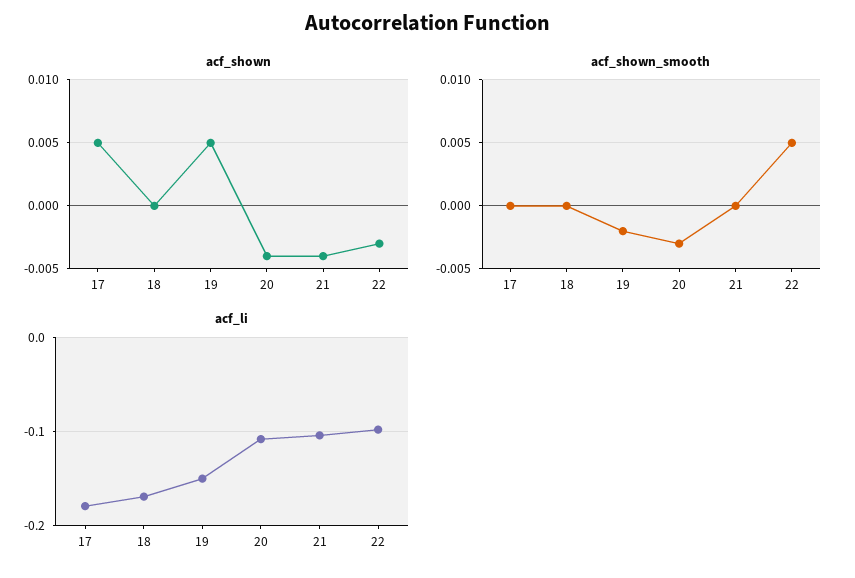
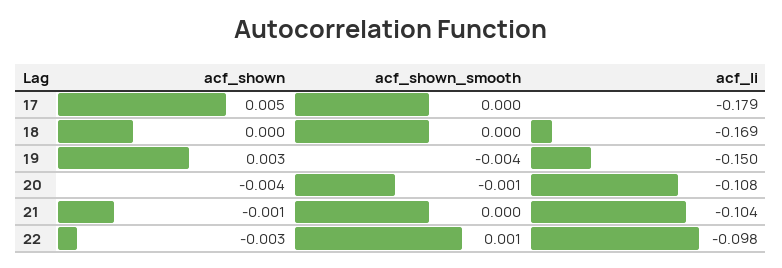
  {
    "acf_shown": {
      "17": 0.005,
      "18": 0,
-     "19": 0.005,
+     "19": 0.003,
      "20": -0.004,
-     "21": -0.004,
+     "21": -0.001,
      "22": -0.003
    },
    "acf_shown_smooth": {
      "17": 0,
      "18": 0,
-     "19": -0.002,
+     "19": -0.004,
-     "20": -0.003,
+     "20": -0.001,
      "21": 0,
-     "22": 0.005
+     "22": 0.001
    },
    "acf_li": {
      "17": -0.179,
      "18": -0.169,
      "19": -0.15,
      "20": -0.108,
      "21": -0.104,
      "22": -0.098
    }
  }

